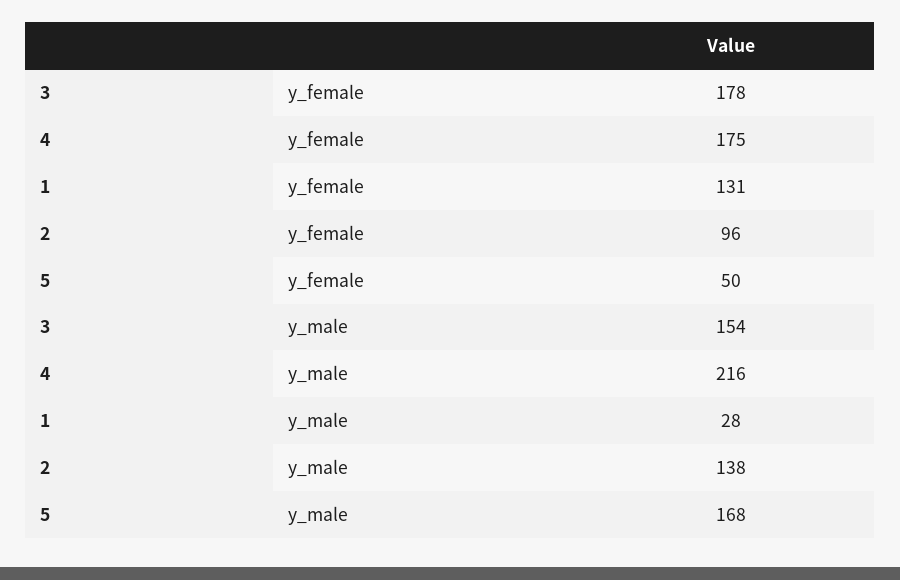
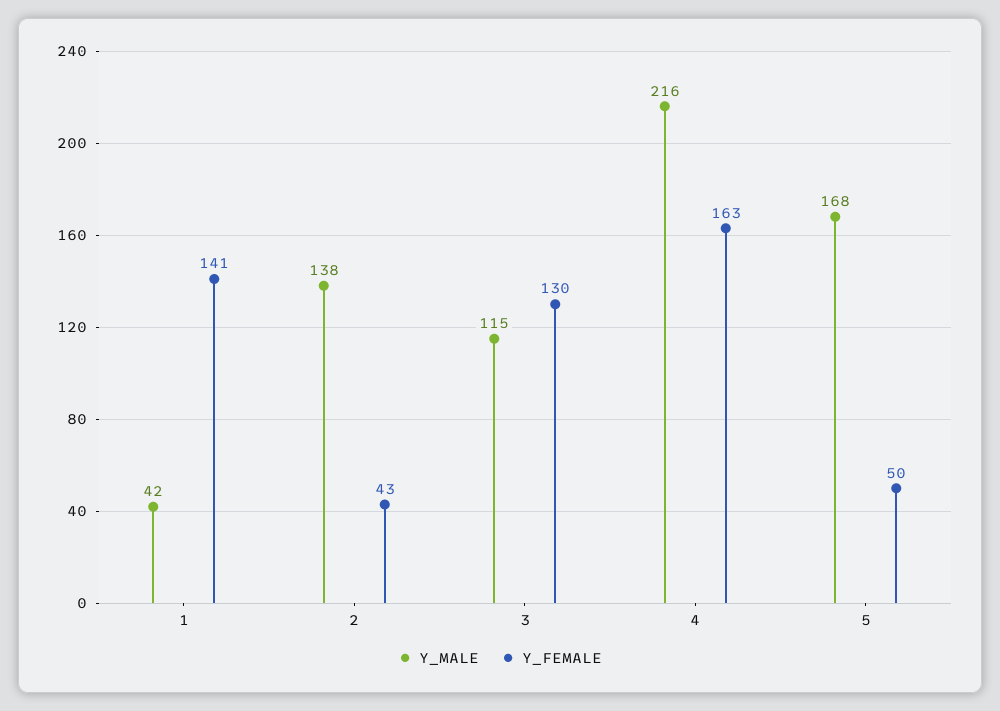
  {
    "y_female": {
-     "3": 178,
+     "3": 130,
-     "4": 175,
+     "4": 163,
-     "1": 131,
+     "1": 141,
-     "2": 96,
+     "2": 43,
      "5": 50
    },
    "y_male": {
-     "3": 154,
+     "3": 115,
      "4": 216,
-     "1": 28,
+     "1": 42,
      "2": 138,
      "5": 168
    }
  }

